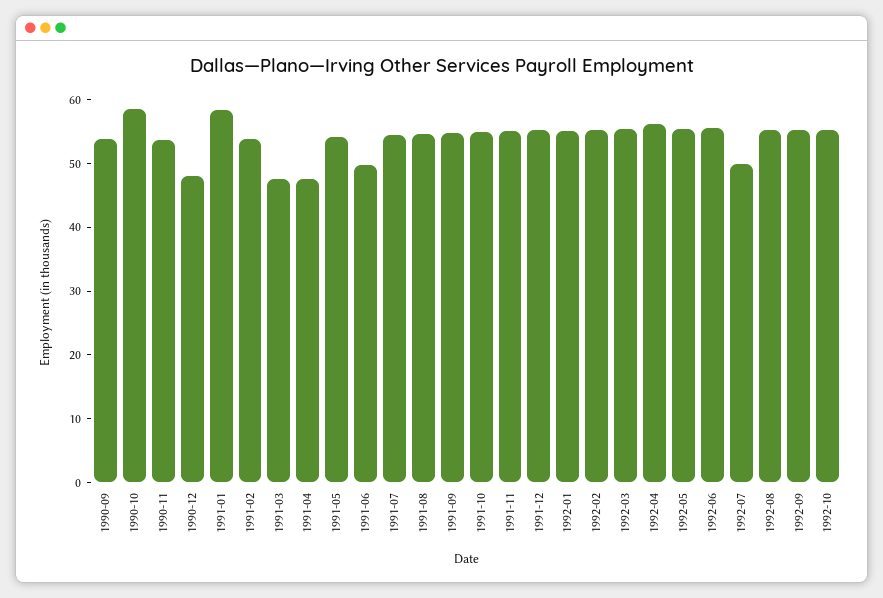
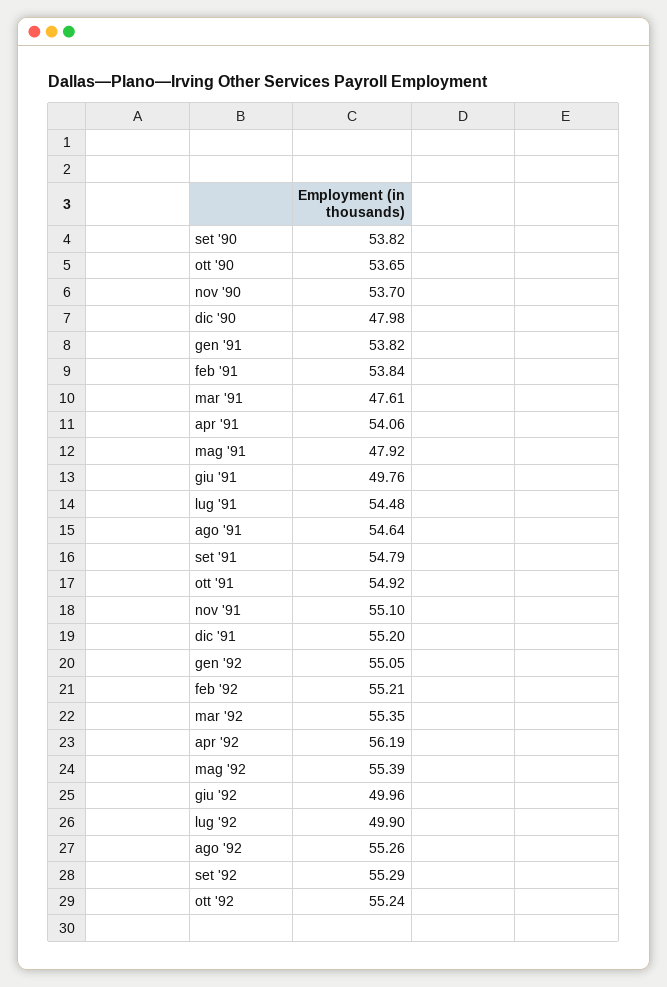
  {
    "1990-09": 53.82,
-   "1990-10": 58,
+   "1990-10": 53.65,
    "1990-11": 53.7,
    "1990-12": 47.98,
-   "1991-01": 58,
+   "1991-01": 53.82,
    "1991-02": 53.84,
    "1991-03": 47.61,
-   "1991-04": 48,
+   "1991-04": 54.06,
-   "1991-05": 54,
+   "1991-05": 47.92,
    "1991-06": 49.76,
    "1991-07": 54.48,
    "1991-08": 54.64,
    "1991-09": 54.79,
    "1991-10": 54.92,
    "1991-11": 55.1,
    "1991-12": 55.2,
    "1992-01": 55.05,
    "1992-02": 55.21,
    "1992-03": 55.35,
    "1992-04": 56.19,
    "1992-05": 55.39,
-   "1992-06": 56,
+   "1992-06": 49.96,
    "1992-07": 49.9,
    "1992-08": 55.26,
    "1992-09": 55.29,
    "1992-10": 55.24
  }

